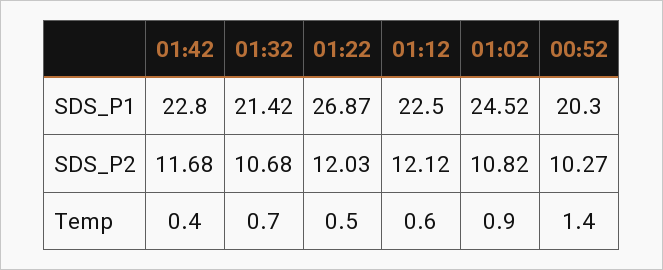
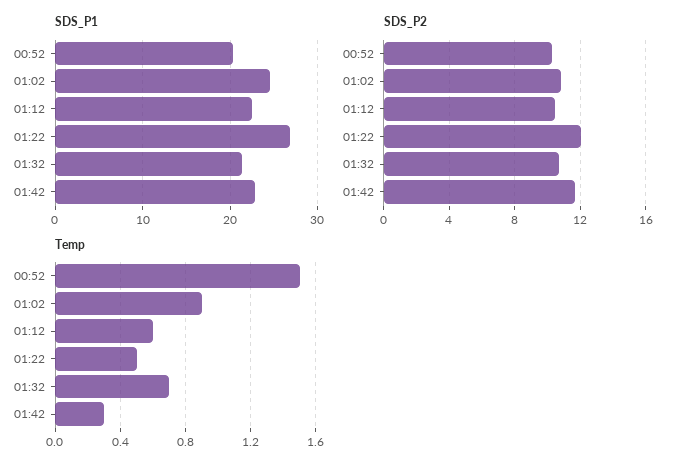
  {
    "SDS_P1": {
      "01:42": 22.8,
      "01:32": 21.42,
      "01:22": 26.87,
      "01:12": 22.5,
      "01:02": 24.52,
      "00:52": 20.3
    },
    "SDS_P2": {
      "01:42": 11.68,
      "01:32": 10.68,
      "01:22": 12.03,
-     "01:12": 12.12,
+     "01:12": 10.5,
      "01:02": 10.82,
      "00:52": 10.27
    },
    "Temp": {
-     "01:42": 0.4,
+     "01:42": 0.3,
      "01:32": 0.7,
      "01:22": 0.5,
      "01:12": 0.6,
      "01:02": 0.9,
-     "00:52": 1.4
+     "00:52": 1.5
    }
  }

